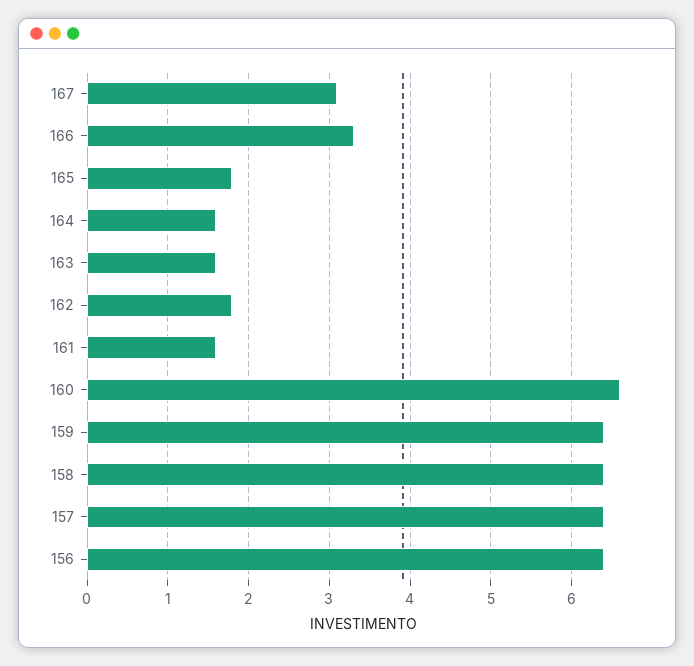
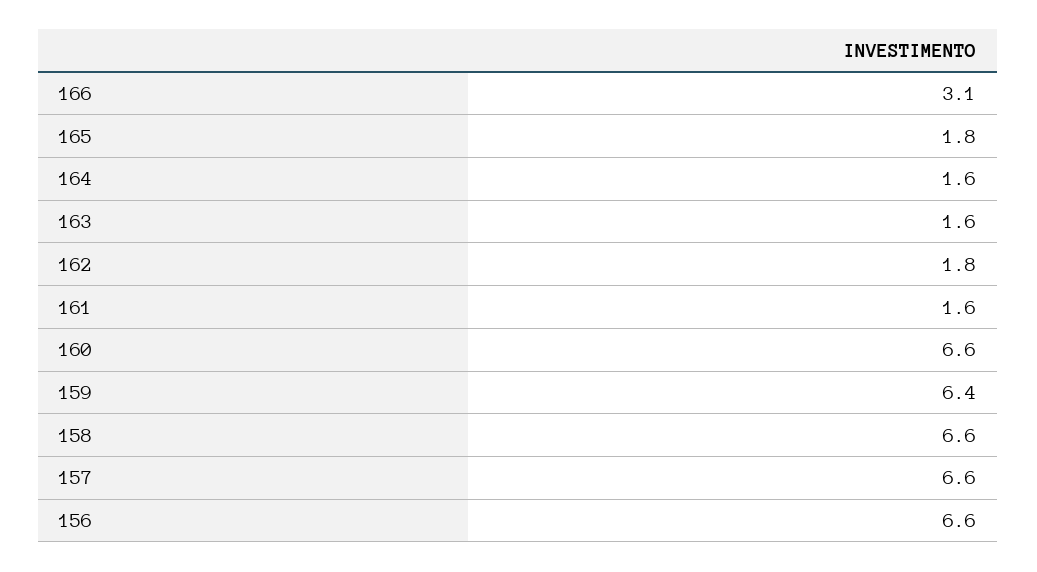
  {
-   "167": 3.1,
-   "166": 3.3,
+   "166": 3.1,
    "165": 1.8,
    "164": 1.6,
    "163": 1.6,
    "162": 1.8,
    "161": 1.6,
    "160": 6.6,
    "159": 6.4,
-   "158": 6.4,
+   "158": 6.6,
-   "157": 6.4,
+   "157": 6.6,
-   "156": 6.4
+   "156": 6.6
  }

